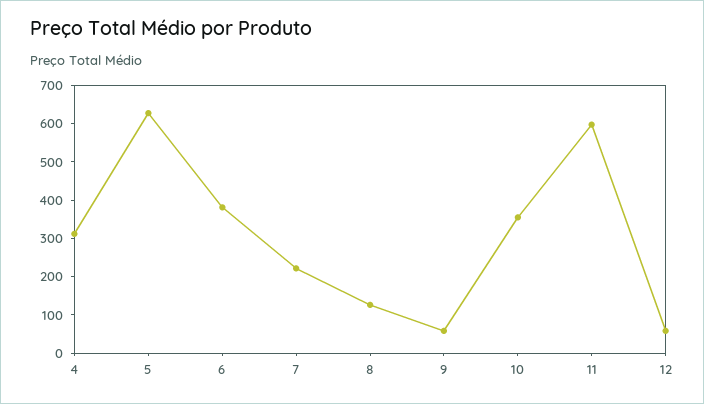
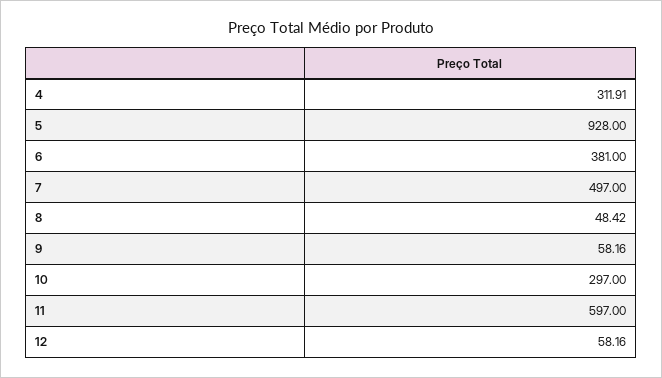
  {
    "4": 311.91,
-   "5": 625,
+   "5": 928,
    "6": 381,
-   "7": 225,
+   "7": 497,
-   "8": 125,
+   "8": 48.42,
    "9": 58.16,
-   "10": 350,
+   "10": 297,
    "11": 597,
    "12": 58.16
  }

